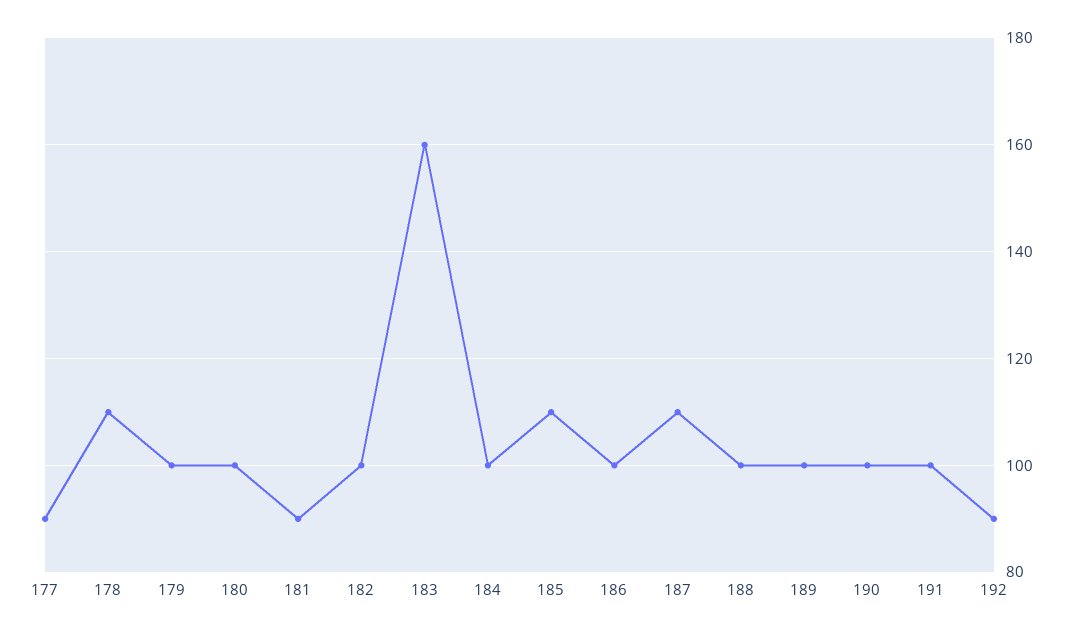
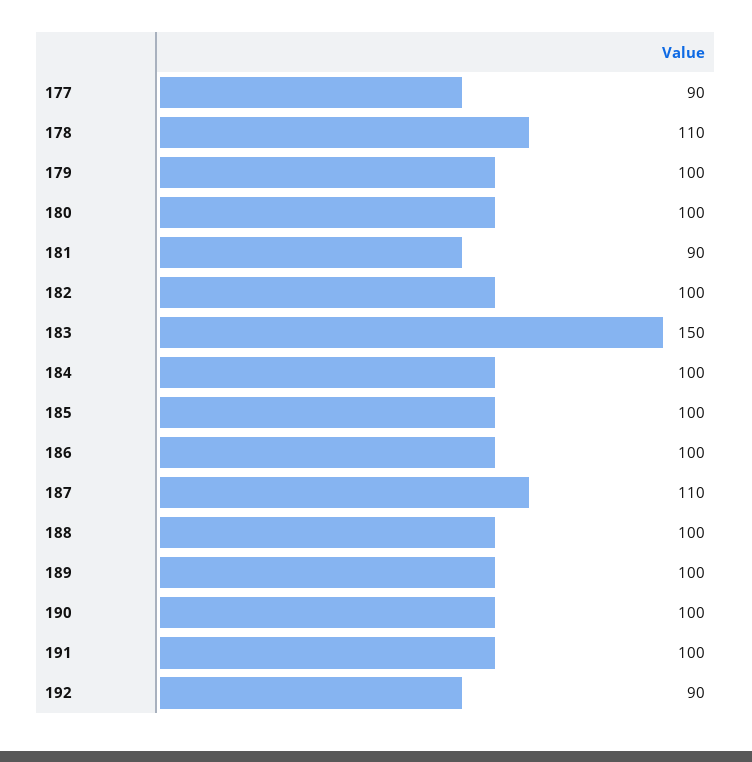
  {
    "177": 90,
    "178": 110,
    "179": 100,
    "180": 100,
    "181": 90,
    "182": 100,
-   "183": 160,
+   "183": 150,
    "184": 100,
-   "185": 110,
+   "185": 100,
    "186": 100,
    "187": 110,
    "188": 100,
    "189": 100,
    "190": 100,
    "191": 100,
    "192": 90
  }

